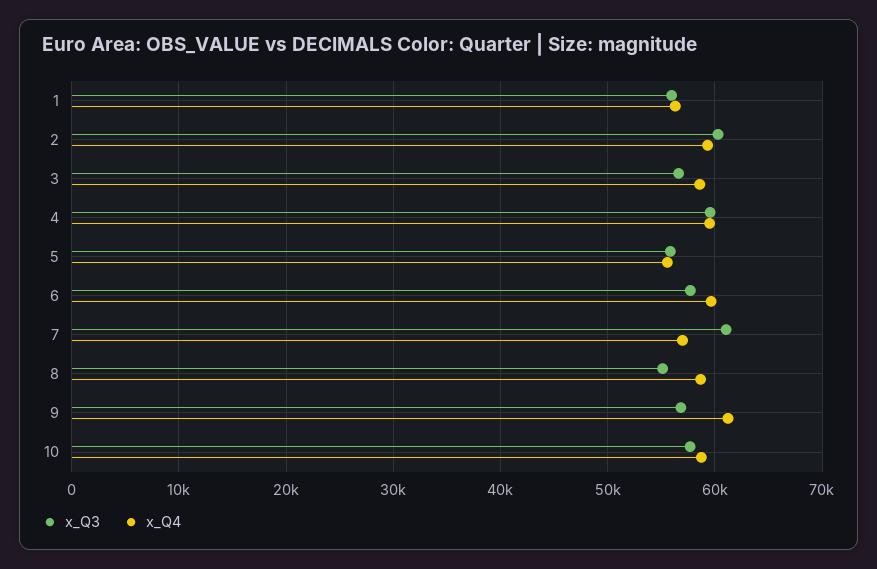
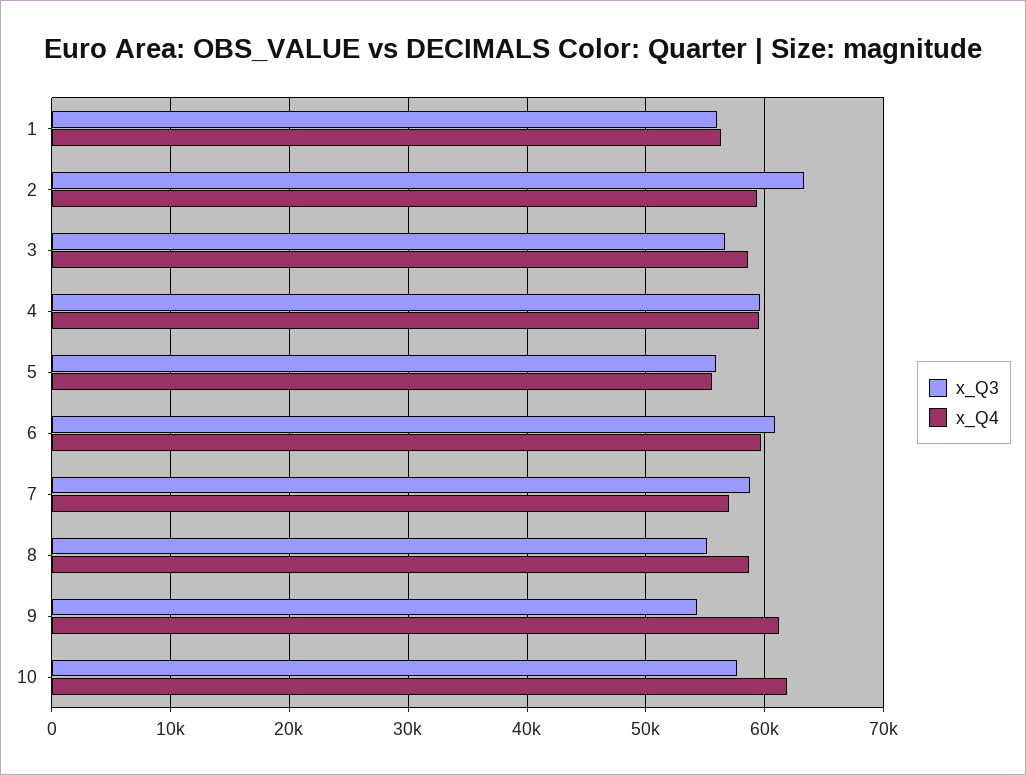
  {
    "x_Q3": {
      "1": 56000,
-     "2": 60000,
+     "2": 63000,
      "3": 57000,
      "4": 60000,
      "5": 56000,
-     "6": 58000,
+     "6": 61000,
-     "7": 61000,
+     "7": 59000,
      "8": 55000,
-     "9": 57000,
+     "9": 54000,
      "10": 58000
    },
    "x_Q4": {
      "1": 56000,
      "2": 59000,
      "3": 59000,
      "4": 60000,
      "5": 56000,
      "6": 60000,
      "7": 57000,
      "8": 59000,
      "9": 61000,
-     "10": 59000
+     "10": 62000
    }
  }

